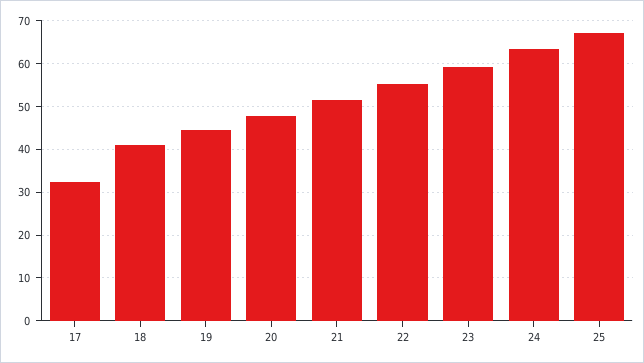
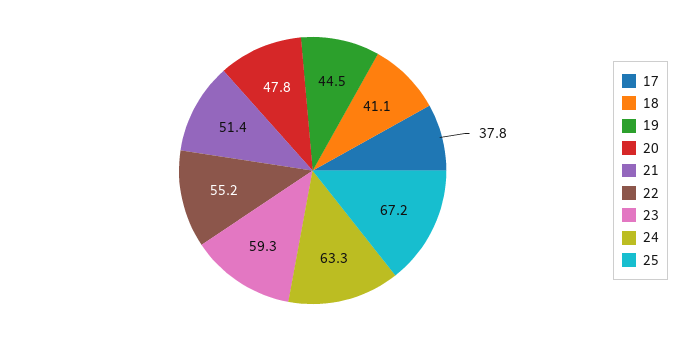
  {
-   "17": 32,
+   "17": 37.8,
    "18": 41.1,
    "19": 44.5,
    "20": 47.8,
    "21": 51.4,
    "22": 55.2,
    "23": 59.3,
    "24": 63.3,
    "25": 67.2
  }

